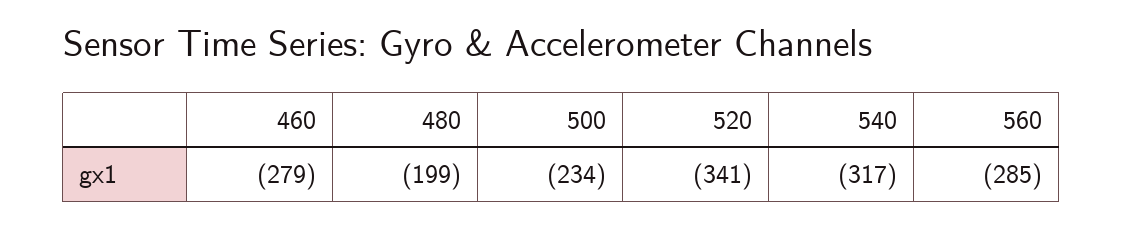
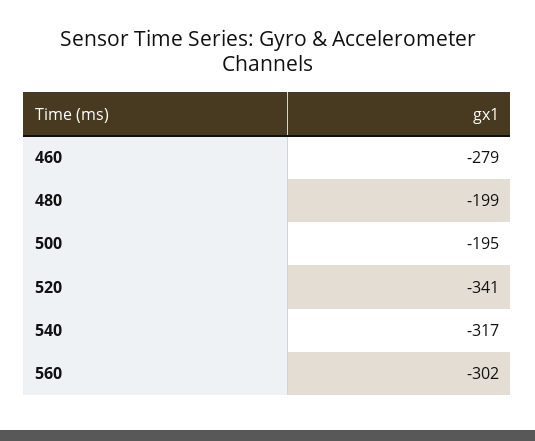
  {
    "460": -279,
    "480": -199,
-   "500": -234,
+   "500": -195,
    "520": -341,
    "540": -317,
-   "560": -285
+   "560": -302
  }

